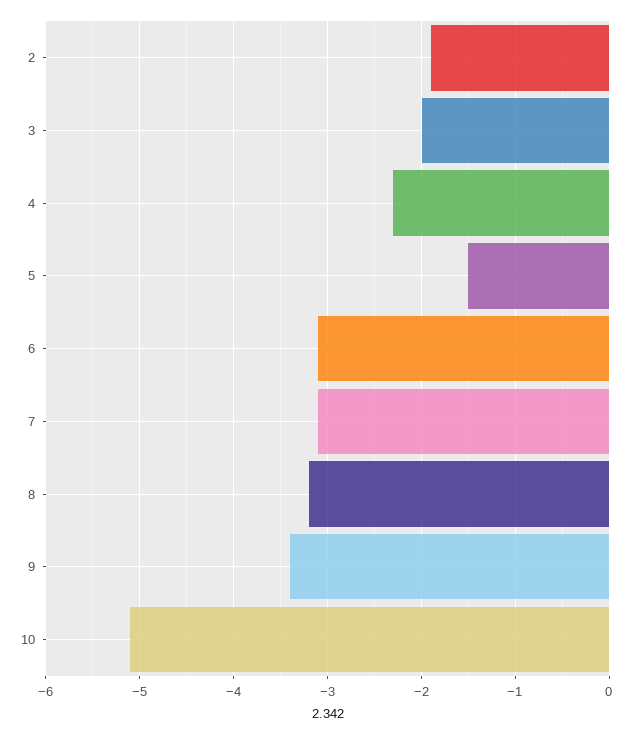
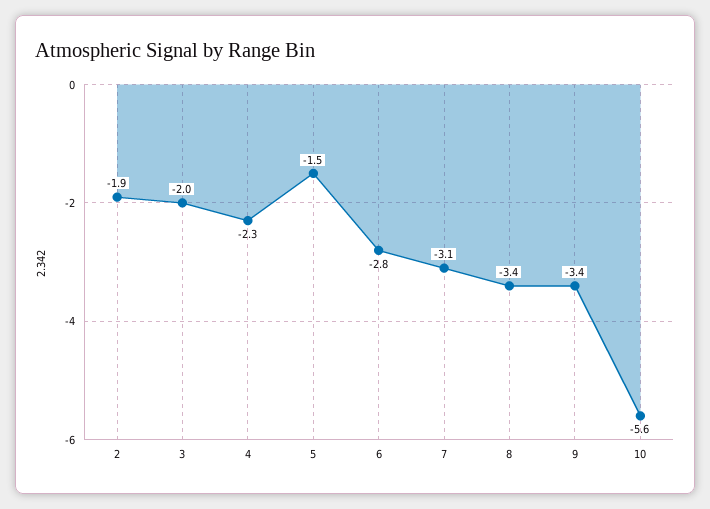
  {
    "2": -1.9,
    "3": -2,
    "4": -2.3,
    "5": -1.5,
-   "6": -3.1,
+   "6": -2.8,
    "7": -3.1,
-   "8": -3.2,
+   "8": -3.4,
    "9": -3.4,
-   "10": -5.1
+   "10": -5.6
  }

